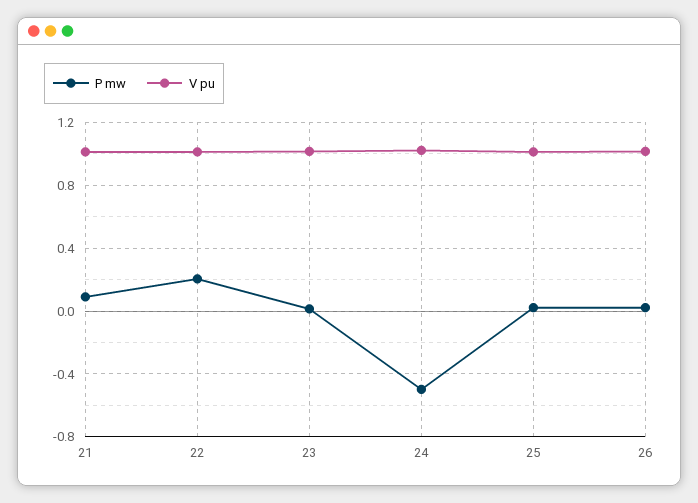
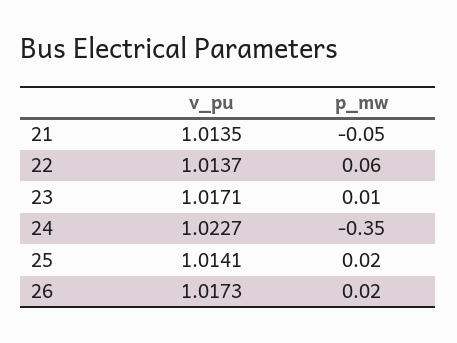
  {
    "P mw": {
-     "21": 0.1,
+     "21": -0.05,
-     "22": 0.2,
+     "22": 0.06,
      "23": 0.01,
-     "24": -0.5,
+     "24": -0.35,
      "25": 0.02,
      "26": 0.02
    },
    "V pu": {
      "21": 1.0135,
      "22": 1.0137,
      "23": 1.0171,
      "24": 1.0227,
      "25": 1.0141,
      "26": 1.0173
    }
  }

